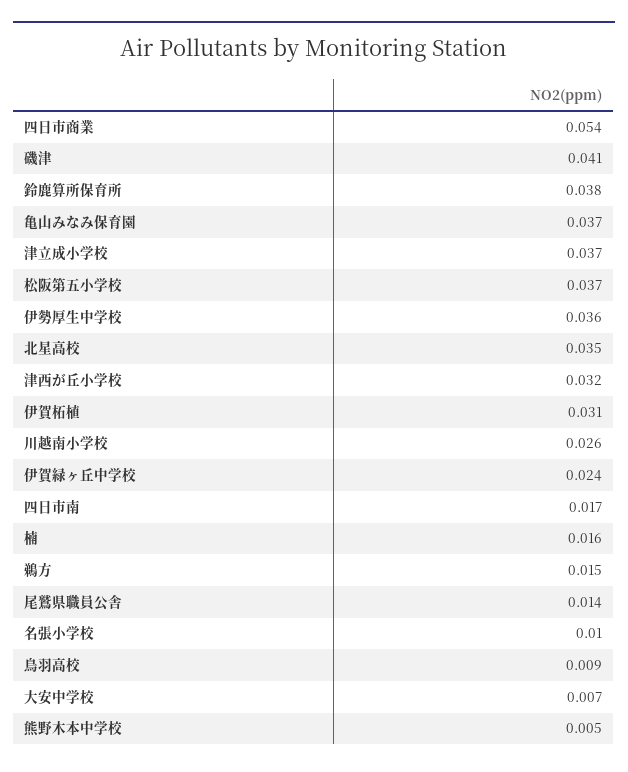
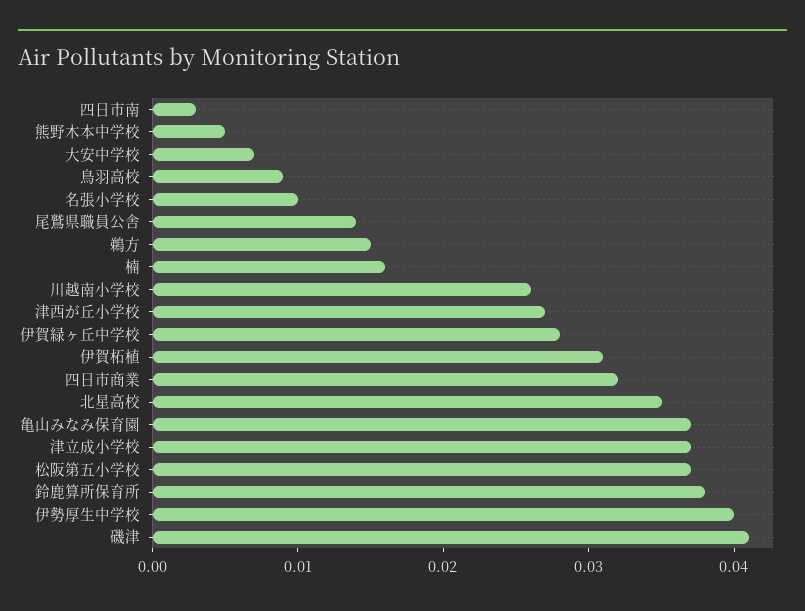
  {
-   "四日市商業": 0.054,
+   "四日市商業": 0.032,
    "磯津": 0.041,
    "鈴鹿算所保育所": 0.038,
    "亀山みなみ保育園": 0.037,
    "津立成小学校": 0.037,
    "松阪第五小学校": 0.037,
-   "伊勢厚生中学校": 0.036,
+   "伊勢厚生中学校": 0.04,
    "北星高校": 0.035,
-   "津西が丘小学校": 0.032,
+   "津西が丘小学校": 0.027,
    "伊賀柘植": 0.031,
    "川越南小学校": 0.026,
-   "伊賀緑ヶ丘中学校": 0.024,
+   "伊賀緑ヶ丘中学校": 0.028,
-   "四日市南": 0.017,
+   "四日市南": 0.003,
    "楠": 0.016,
    "鵜方": 0.015,
    "尾鷲県職員公舎": 0.014,
    "名張小学校": 0.01,
    "鳥羽高校": 0.009,
    "大安中学校": 0.007,
    "熊野木本中学校": 0.005
  }

